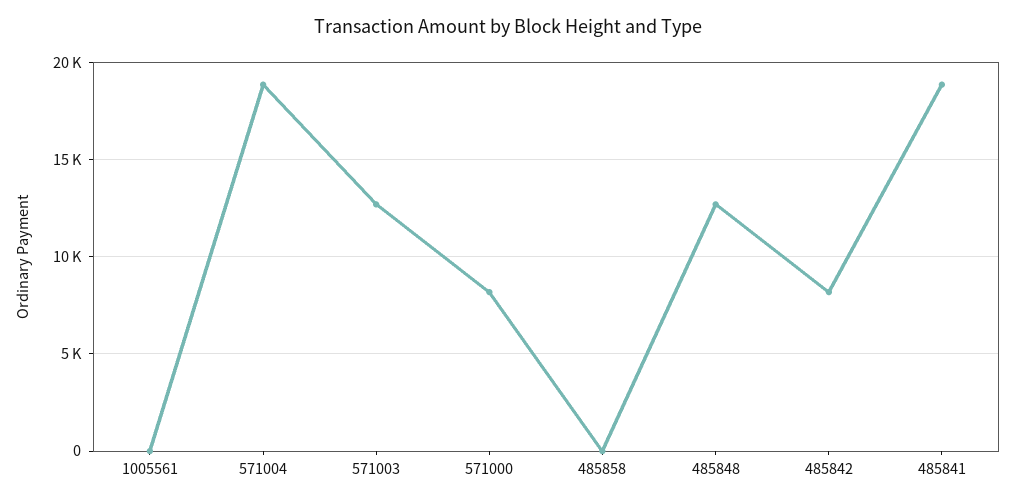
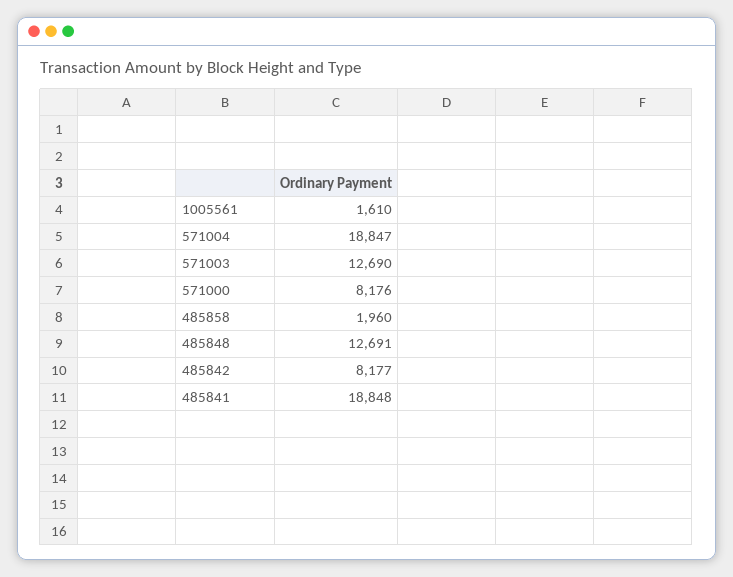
  {
-   "1005561": 0,
+   "1005561": 1610,
    "571004": 18847,
    "571003": 12690,
    "571000": 8176,
-   "485858": 0,
+   "485858": 1960,
    "485848": 12691,
    "485842": 8177,
    "485841": 18848
  }

